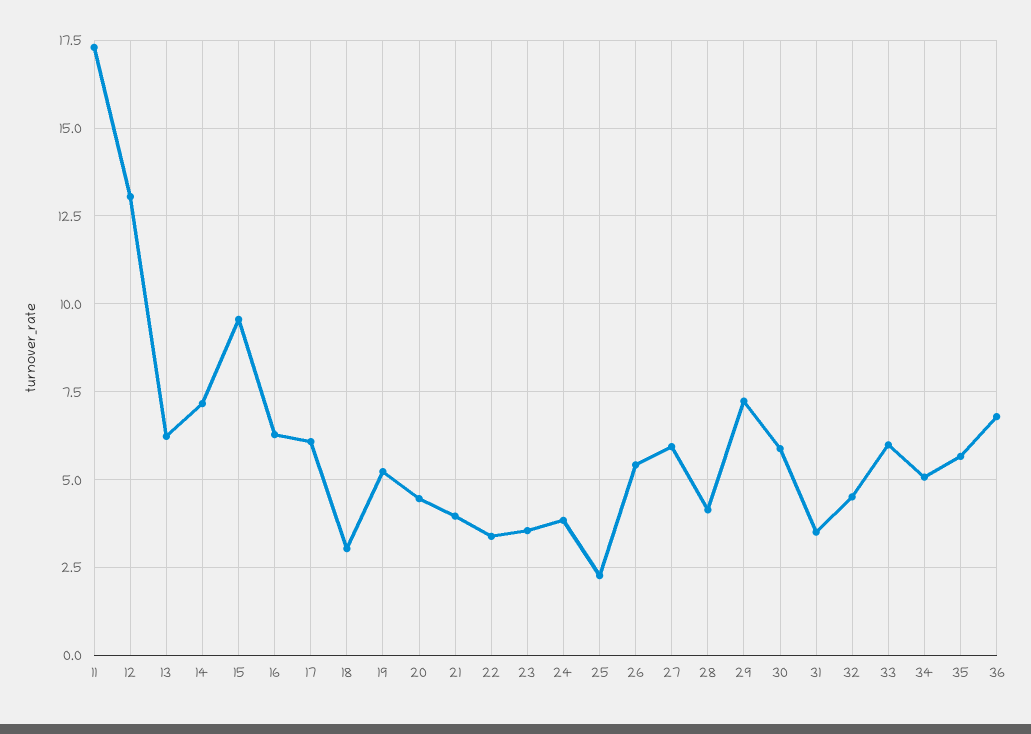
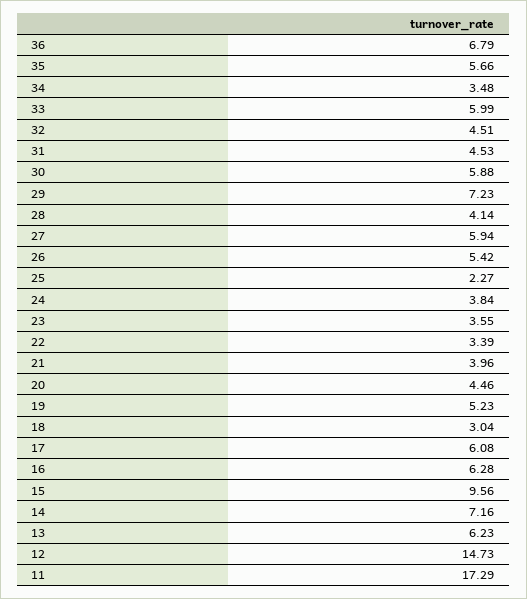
  {
    "11": 17.29,
-   "12": 13,
+   "12": 14.73,
    "13": 6.23,
    "14": 7.16,
    "15": 9.56,
    "16": 6.28,
    "17": 6.08,
    "18": 3.04,
    "19": 5.23,
    "20": 4.46,
    "21": 3.96,
    "22": 3.39,
    "23": 3.55,
    "24": 3.84,
    "25": 2.27,
    "26": 5.42,
    "27": 5.94,
    "28": 4.14,
    "29": 7.23,
    "30": 5.88,
-   "31": 3.5,
+   "31": 4.53,
    "32": 4.51,
    "33": 5.99,
-   "34": 5,
+   "34": 3.48,
    "35": 5.66,
    "36": 6.79
  }

